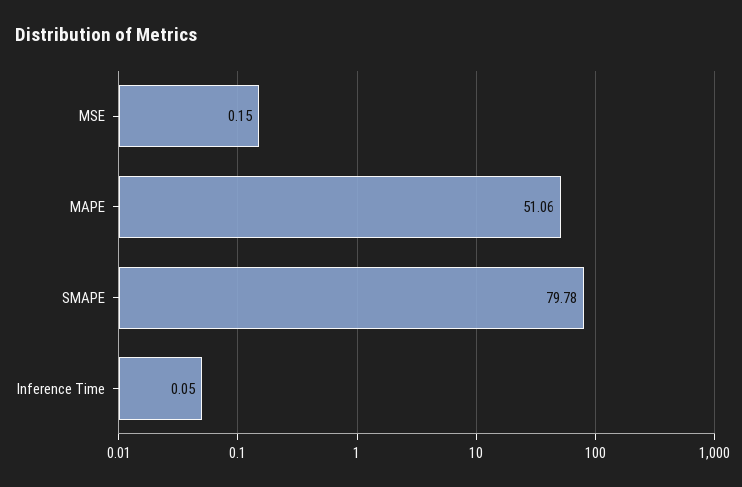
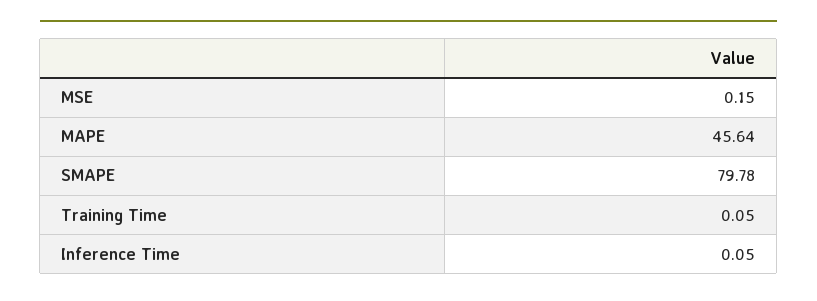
  {
    "MSE": 0.15,
-   "MAPE": 51.06,
+   "MAPE": 45.64,
    "SMAPE": 79.78,
-   "Inference Time": 0.05
+   "Inference Time": 0.05,
+   "Training Time": 0.05
  }

